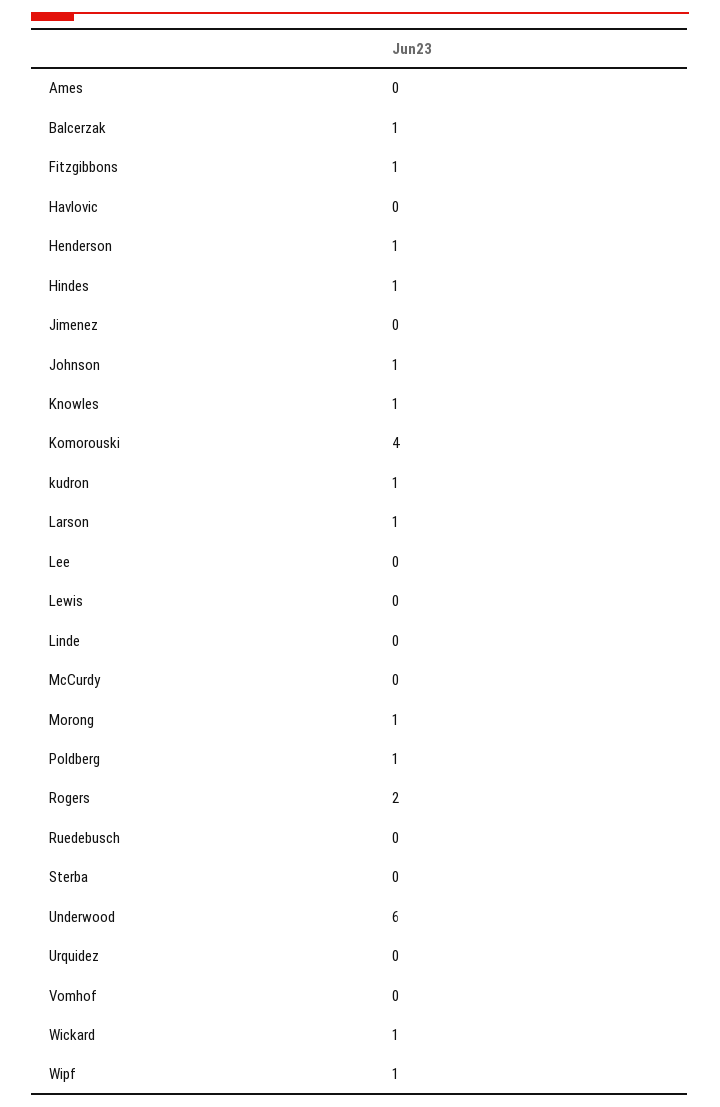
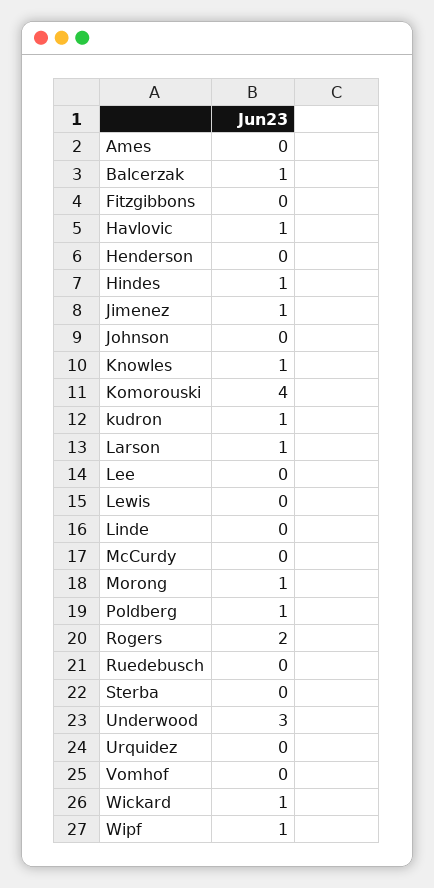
  {
    "Ames": 0,
    "Balcerzak": 1,
-   "Fitzgibbons": 1,
+   "Fitzgibbons": 0,
-   "Havlovic": 0,
+   "Havlovic": 1,
-   "Henderson": 1,
+   "Henderson": 0,
    "Hindes": 1,
-   "Jimenez": 0,
+   "Jimenez": 1,
-   "Johnson": 1,
+   "Johnson": 0,
    "Knowles": 1,
    "Komorouski": 4,
    "kudron": 1,
    "Larson": 1,
    "Lee": 0,
    "Lewis": 0,
    "Linde": 0,
    "McCurdy": 0,
    "Morong": 1,
    "Poldberg": 1,
    "Rogers": 2,
    "Ruedebusch": 0,
    "Sterba": 0,
-   "Underwood": 6,
+   "Underwood": 3,
    "Urquidez": 0,
    "Vomhof": 0,
    "Wickard": 1,
    "Wipf": 1
  }

